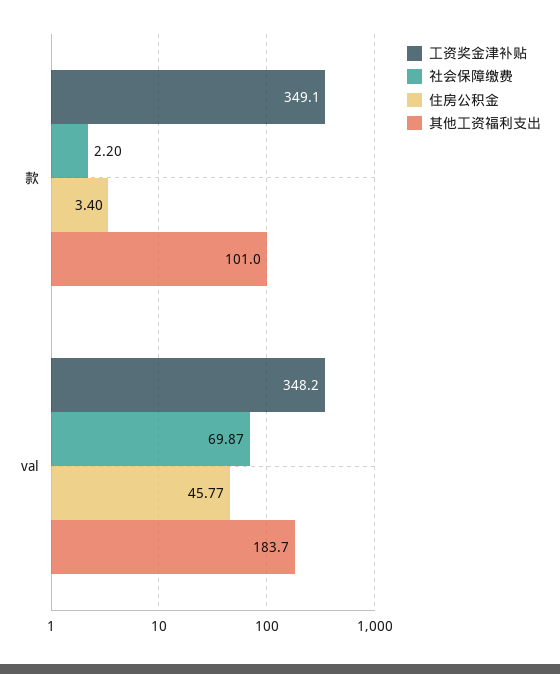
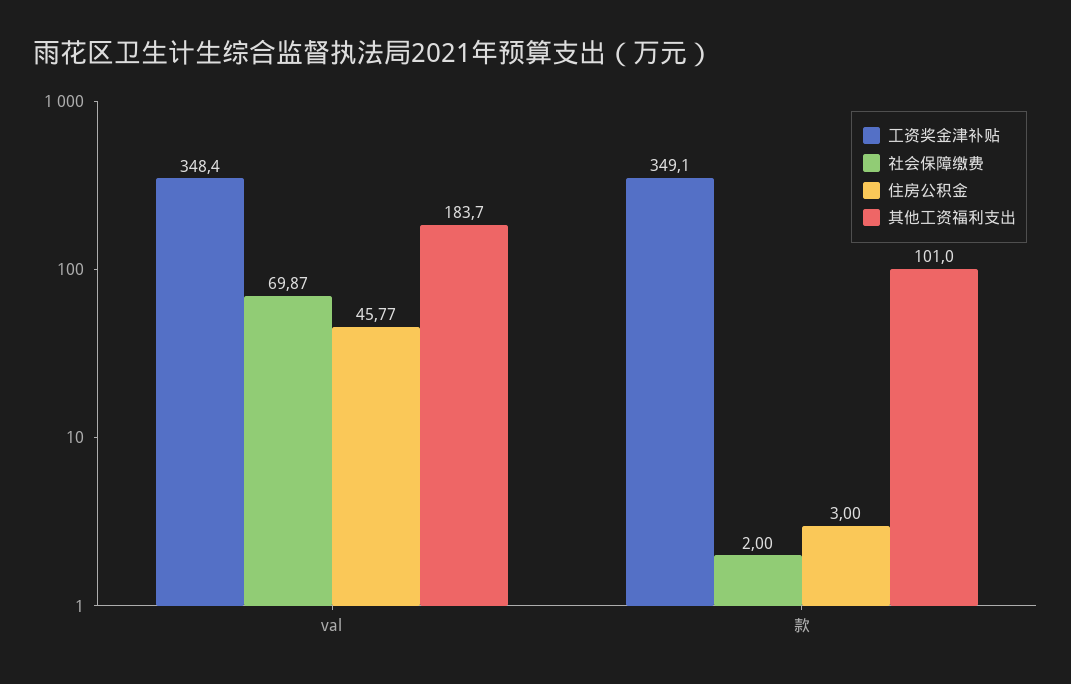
  {
    "工资奖金津补贴": {
      "款": 349.1,
-     "val": 348.2
+     "val": 348.4
    },
    "社会保障缴费": {
-     "款": 2.2,
+     "款": 2,
      "val": 69.87
    },
    "住房公积金": {
-     "款": 3.4,
+     "款": 3,
      "val": 45.77
    },
    "其他工资福利支出": {
      "款": 101,
      "val": 183.7
    }
  }

